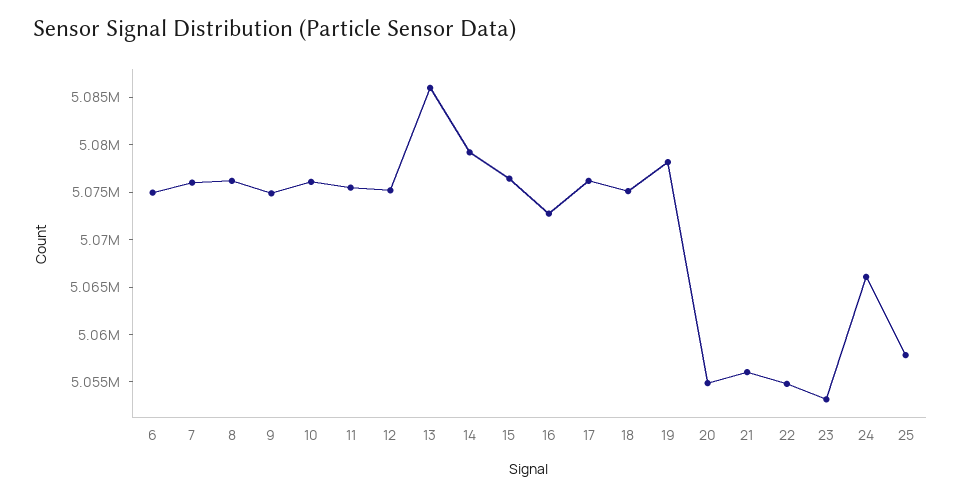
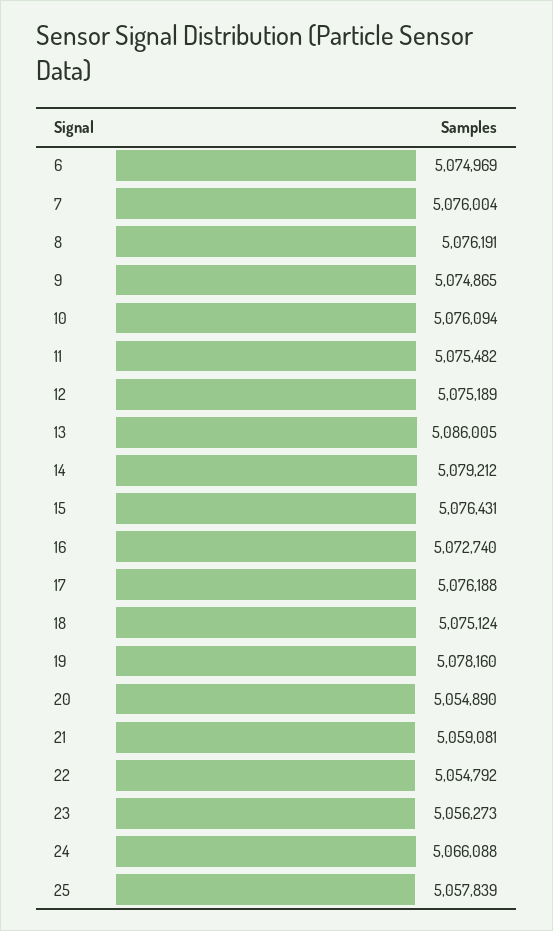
  {
    "6": 5074969,
    "7": 5076004,
    "8": 5076191,
    "9": 5074865,
    "10": 5076094,
    "11": 5075482,
    "12": 5075189,
    "13": 5086005,
    "14": 5079212,
    "15": 5076431,
    "16": 5072740,
    "17": 5076188,
    "18": 5075124,
    "19": 5078160,
    "20": 5054890,
-   "21": 5056000,
+   "21": 5059081,
    "22": 5054792,
-   "23": 5053000,
+   "23": 5056273,
    "24": 5066088,
    "25": 5057839
  }

